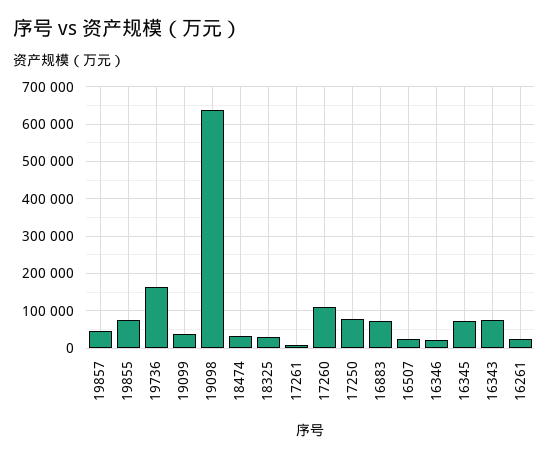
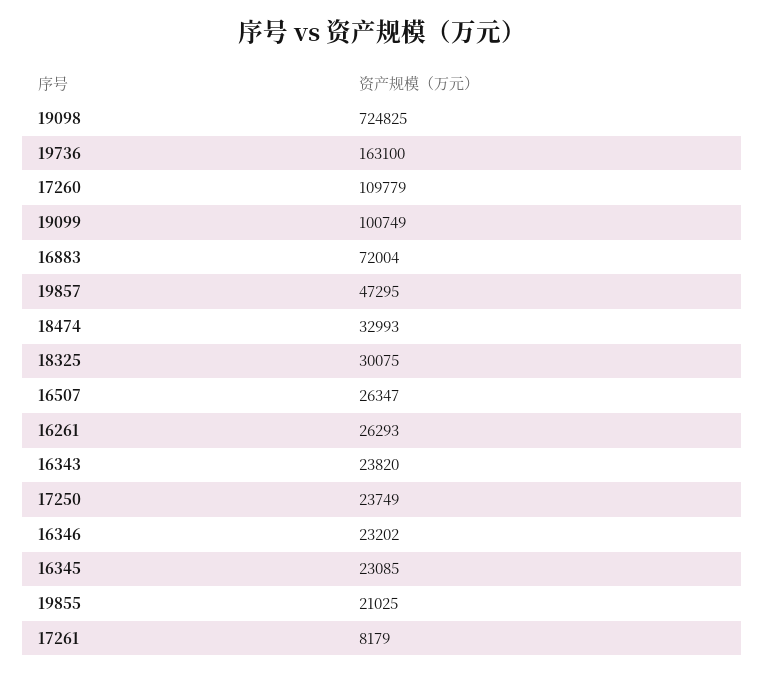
  {
    "19857": 47295,
-   "19855": 80000,
+   "19855": 21025,
    "19736": 163100,
-   "19099": 40000,
+   "19099": 100749,
-   "19098": 640000,
+   "19098": 724825,
    "18474": 32993,
    "18325": 30075,
    "17261": 8179,
    "17260": 109779,
-   "17250": 80000,
+   "17250": 23749,
    "16883": 72004,
    "16507": 26347,
    "16346": 23202,
-   "16345": 80000,
+   "16345": 23085,
-   "16343": 80000,
+   "16343": 23820,
    "16261": 26293
  }

